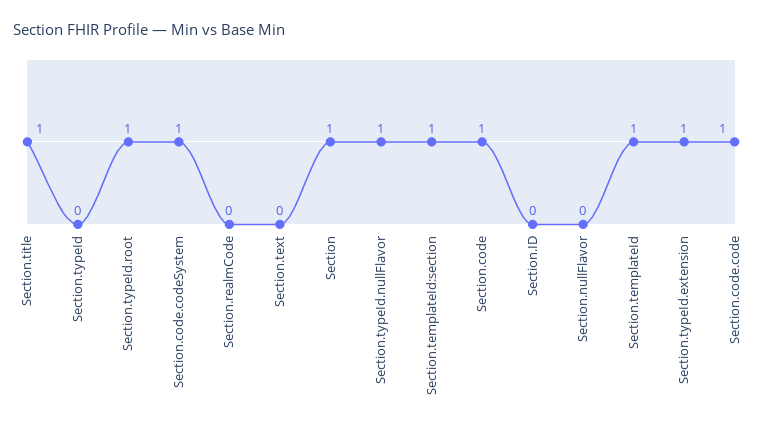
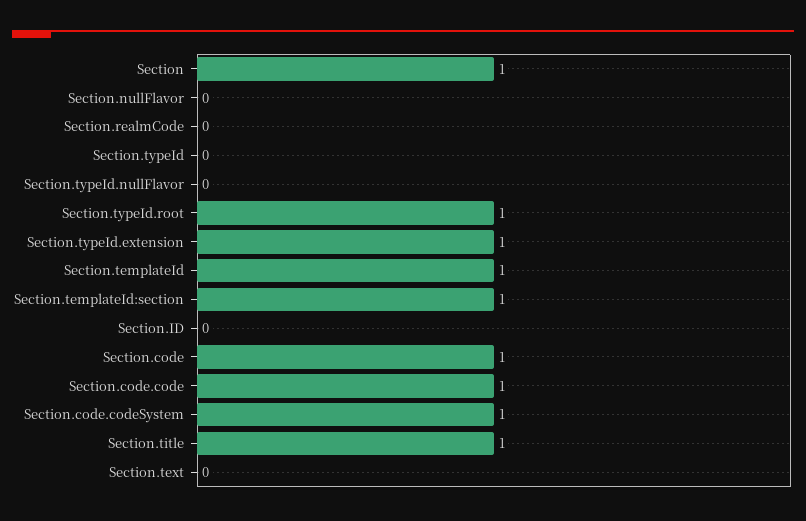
  {
    "Section.title": 1,
    "Section.typeId": 0,
    "Section.typeId.root": 1,
    "Section.code.codeSystem": 1,
    "Section.realmCode": 0,
    "Section.text": 0,
    "Section": 1,
-   "Section.typeId.nullFlavor": 1,
+   "Section.typeId.nullFlavor": 0,
    "Section.templateId:section": 1,
    "Section.code": 1,
    "Section.ID": 0,
    "Section.nullFlavor": 0,
    "Section.templateId": 1,
    "Section.typeId.extension": 1,
    "Section.code.code": 1
  }

